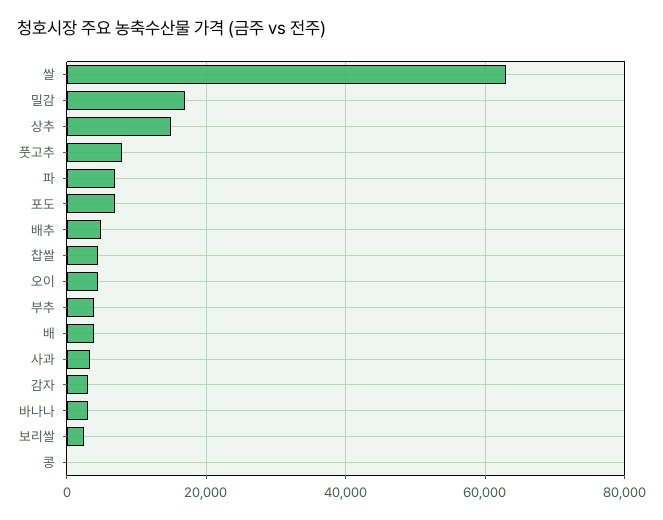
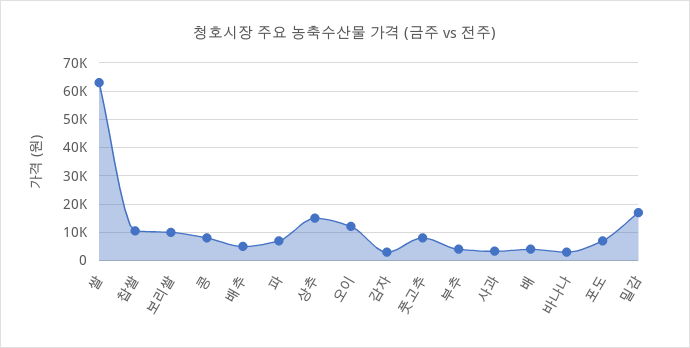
  {
    "쌀": 64000,
    "밀감": 18000,
    "상추": 16000,
    "풋고추": 8000,
    "파": 8000,
    "포도": 8000,
    "배추": 6000,
-   "찹쌀": 4000,
+   "찹쌀": 10000,
-   "오이": 4000,
+   "오이": 12500,
    "부추": 4000,
    "배": 4000,
    "사과": 4000,
    "감자": 4000,
    "바나나": 4000,
-   "보리쌀": 2000,
+   "보리쌀": 10000,
-   "콩": 0
+   "콩": 7500
  }

